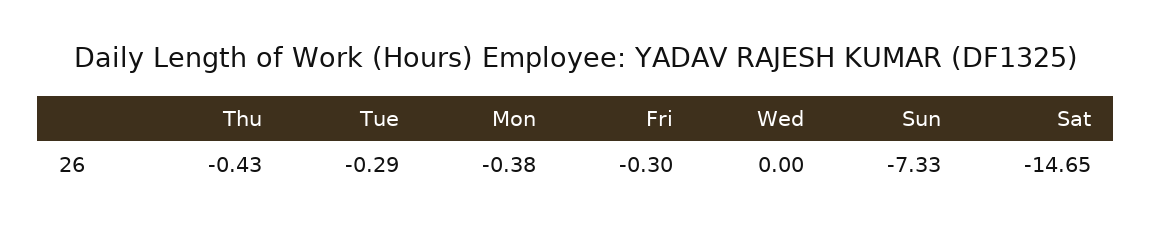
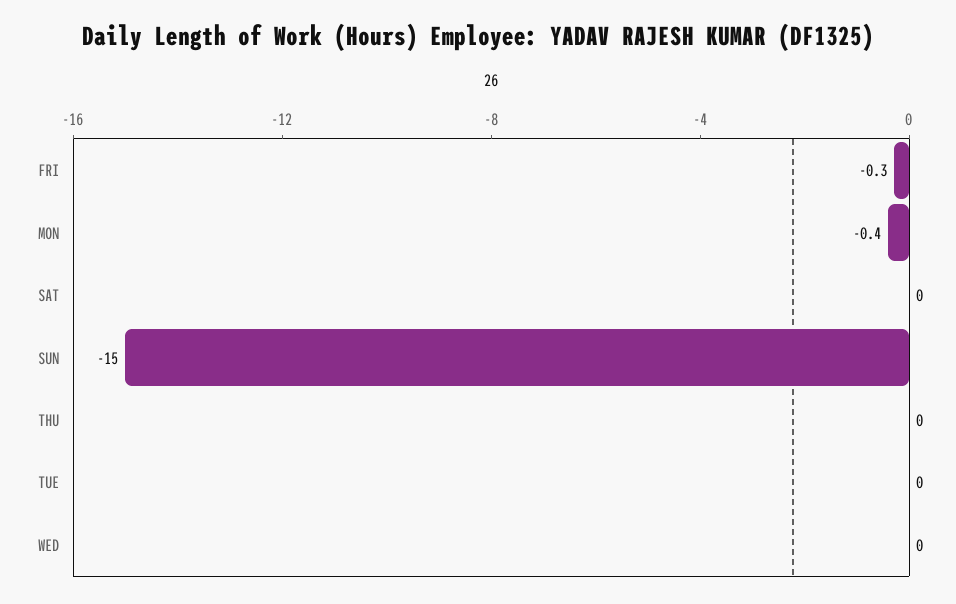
  {
-   "Thu": -0.43,
+   "Thu": 0,
-   "Tue": -0.29,
+   "Tue": 0,
    "Mon": -0.38,
    "Fri": -0.3,
    "Wed": 0,
-   "Sun": -7.33,
+   "Sun": -15,
-   "Sat": -14.65
+   "Sat": 0
  }

